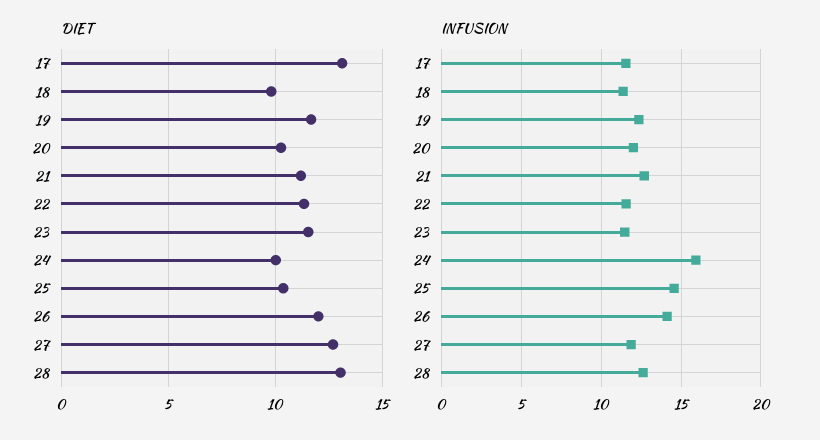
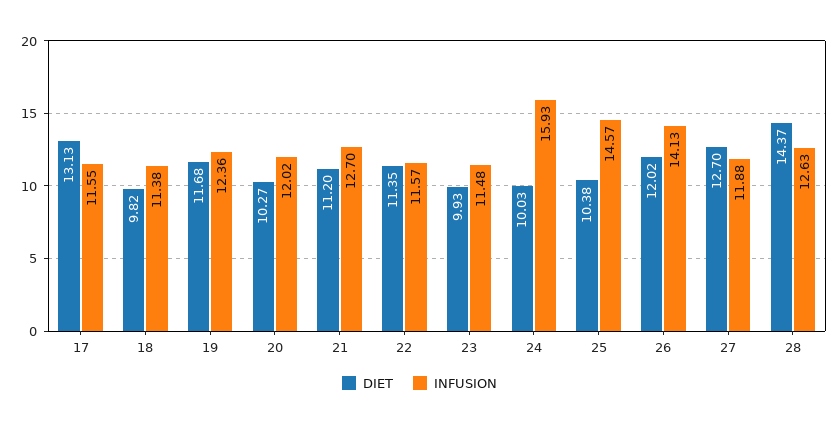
  {
    "DIET": {
      "17": 13.13,
      "18": 9.82,
      "19": 11.68,
      "20": 10.27,
      "21": 11.2,
      "22": 11.35,
-     "23": 11.5,
+     "23": 9.93,
      "24": 10.03,
      "25": 10.38,
      "26": 12.02,
      "27": 12.7,
-     "28": 13
+     "28": 14.37
    },
    "INFUSION": {
      "17": 11.55,
      "18": 11.38,
      "19": 12.36,
      "20": 12.02,
      "21": 12.7,
      "22": 11.57,
      "23": 11.48,
      "24": 15.93,
      "25": 14.57,
      "26": 14.13,
      "27": 11.88,
      "28": 12.63
    }
  }

